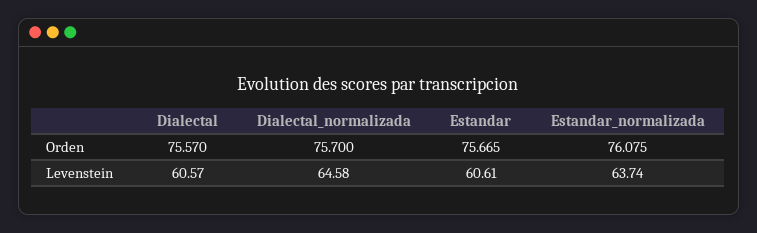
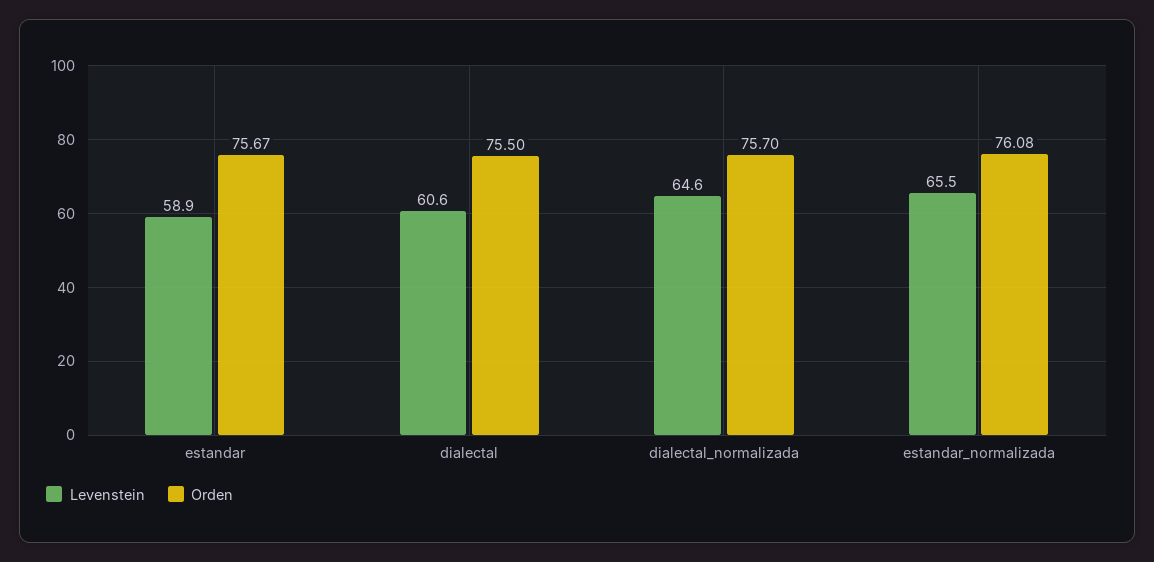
  {
    "Orden": {
-     "Dialectal": 75.57,
+     "Dialectal": 75.5,
      "Dialectal_normalizada": 75.7,
      "Estandar": 75.665,
      "Estandar_normalizada": 76.075
    },
    "Levenstein": {
      "Dialectal": 60.57,
      "Dialectal_normalizada": 64.58,
-     "Estandar": 60.61,
+     "Estandar": 58.9,
-     "Estandar_normalizada": 63.74
+     "Estandar_normalizada": 65.5
    }
  }

